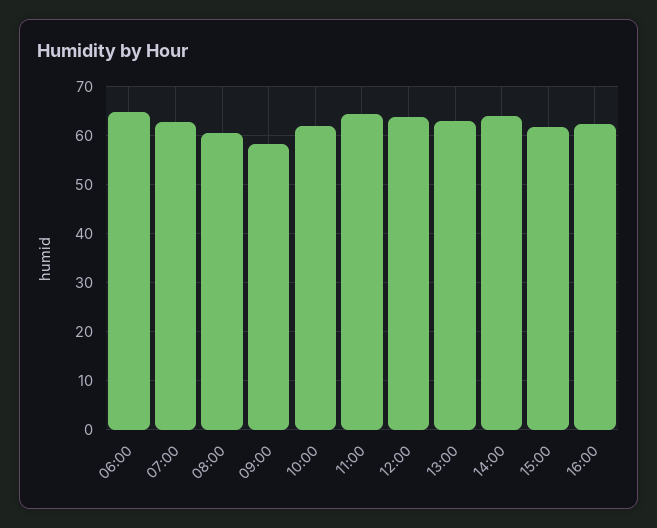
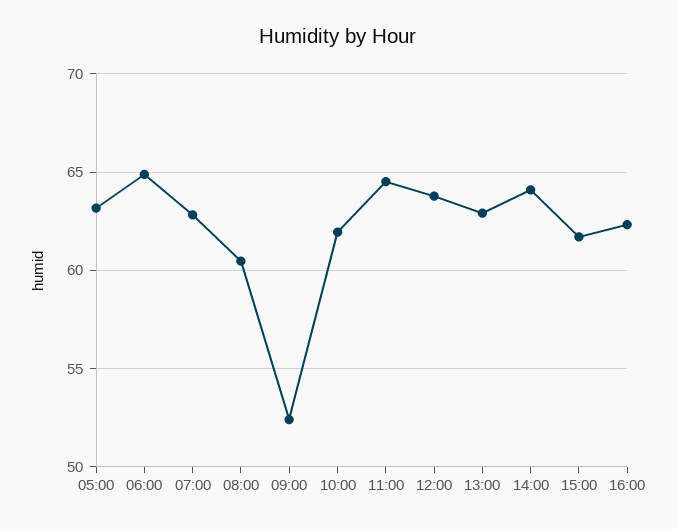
  {
    "06:00": 65,
    "07:00": 63,
    "08:00": 60.5,
-   "09:00": 58,
+   "09:00": 52.5,
    "10:00": 62,
    "11:00": 64.5,
    "12:00": 64,
    "13:00": 63,
    "14:00": 64,
    "15:00": 61.5,
-   "16:00": 62.5
+   "16:00": 62.5,
+   "05:00": 63
  }

